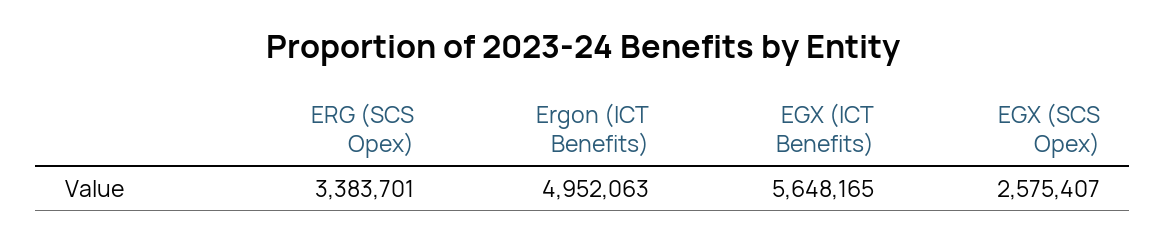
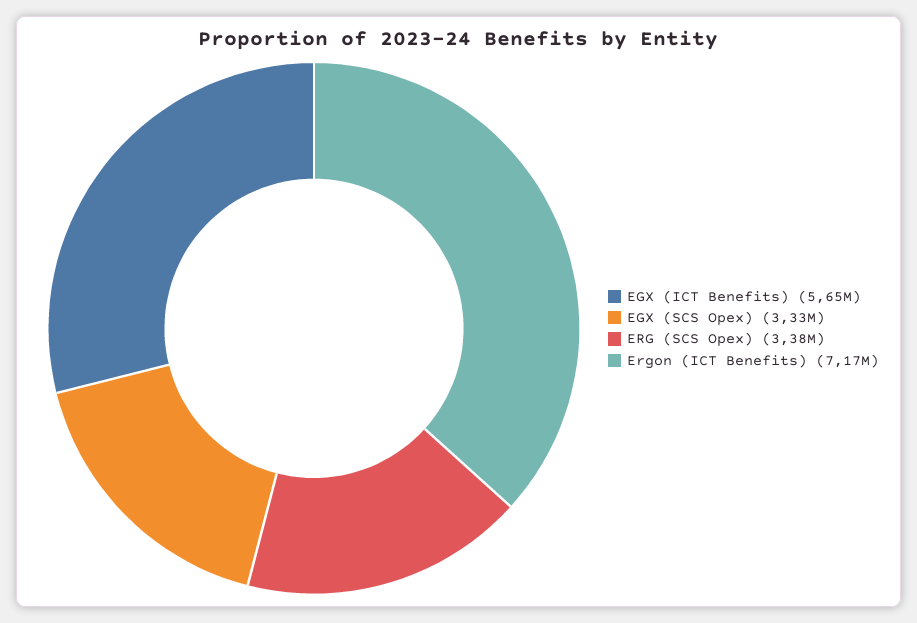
  {
    "ERG (SCS Opex)": 3383701,
-   "Ergon (ICT Benefits)": 4952063,
+   "Ergon (ICT Benefits)": 7170000,
    "EGX (ICT Benefits)": 5648165,
-   "EGX (SCS Opex)": 2575407
+   "EGX (SCS Opex)": 3330000
  }

